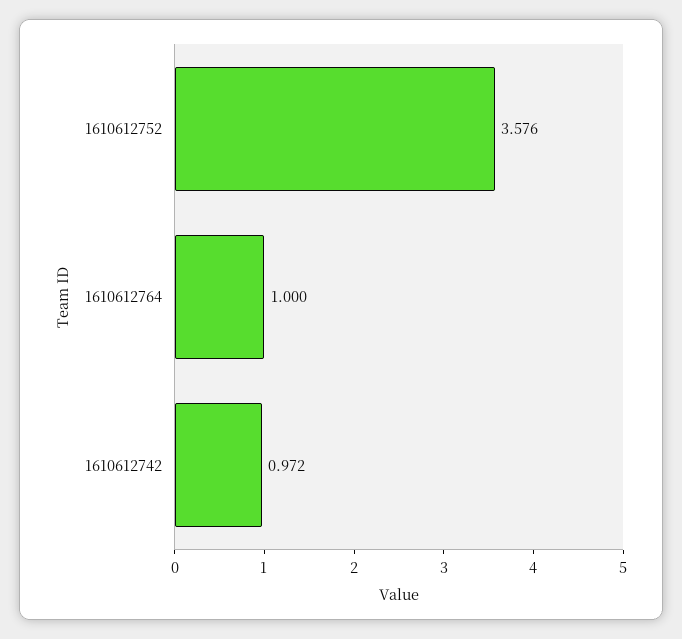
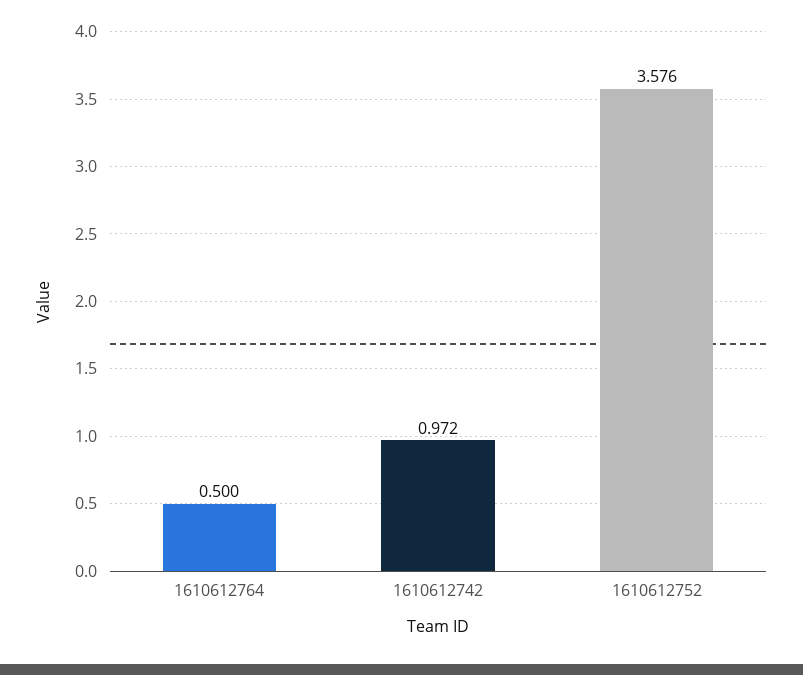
  {
    "1610612752": 3.576,
-   "1610612764": 1,
+   "1610612764": 0.5,
    "1610612742": 0.972
  }

